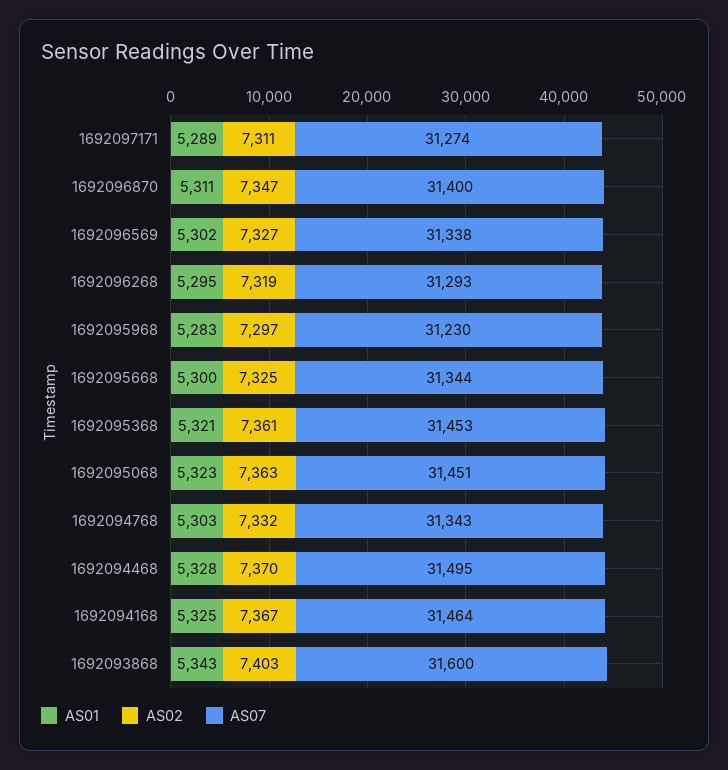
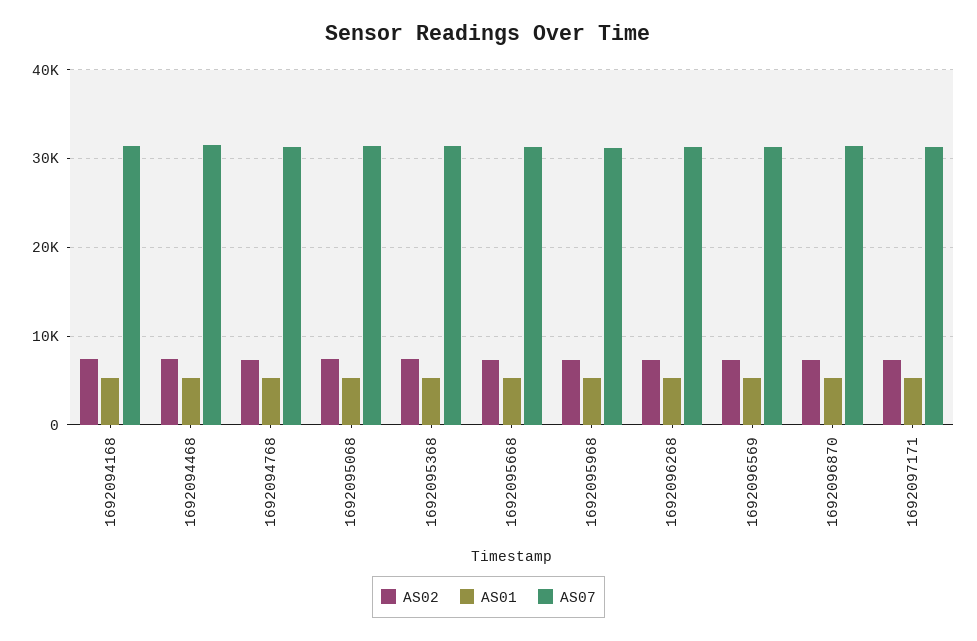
  {
    "AS01": {
      "1692097171": 5289,
      "1692096870": 5311,
      "1692096569": 5302,
      "1692096268": 5295,
      "1692095968": 5283,
      "1692095668": 5300,
      "1692095368": 5321,
      "1692095068": 5323,
      "1692094768": 5303,
      "1692094468": 5328,
-     "1692094168": 5325,
+     "1692094168": 5325
-     "1692093868": 5343
    },
    "AS02": {
      "1692097171": 7311,
      "1692096870": 7347,
      "1692096569": 7327,
      "1692096268": 7319,
      "1692095968": 7297,
      "1692095668": 7325,
      "1692095368": 7361,
      "1692095068": 7363,
      "1692094768": 7332,
      "1692094468": 7370,
-     "1692094168": 7367,
+     "1692094168": 7367
-     "1692093868": 7403
    },
    "AS07": {
      "1692097171": 31274,
      "1692096870": 31400,
      "1692096569": 31338,
      "1692096268": 31293,
      "1692095968": 31230,
      "1692095668": 31344,
      "1692095368": 31453,
      "1692095068": 31451,
      "1692094768": 31343,
      "1692094468": 31495,
-     "1692094168": 31464,
+     "1692094168": 31464
-     "1692093868": 31600
    }
  }

